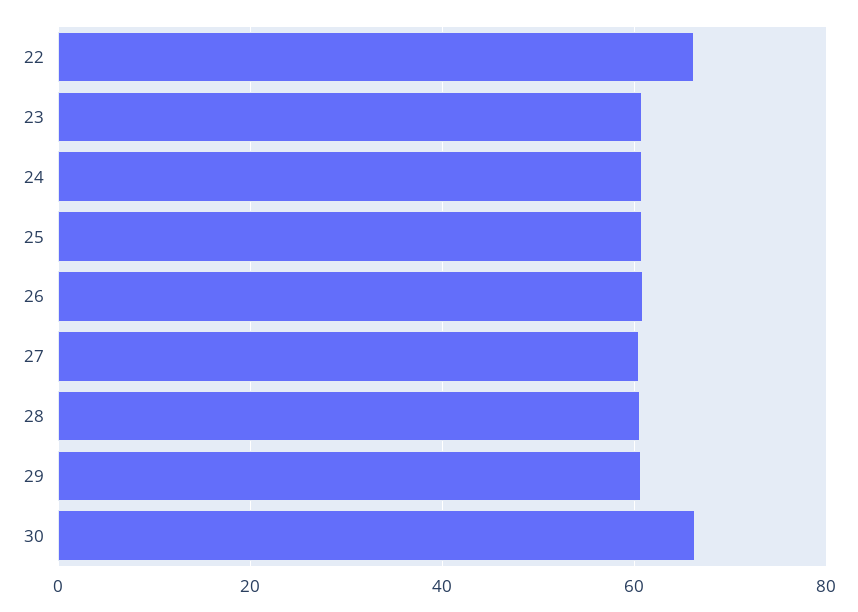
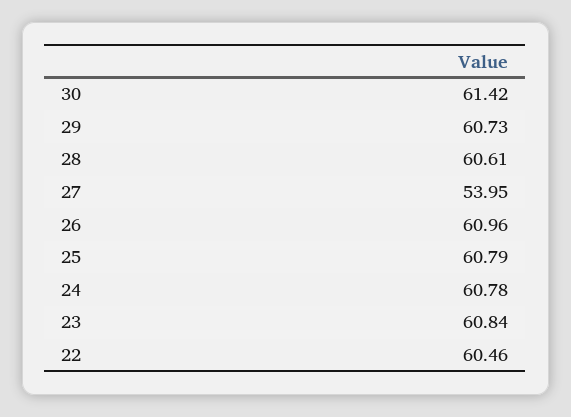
  {
-   "22": 66,
+   "22": 60.46,
    "23": 60.84,
    "24": 60.78,
    "25": 60.79,
    "26": 60.96,
-   "27": 60,
+   "27": 53.95,
    "28": 60.61,
    "29": 60.73,
-   "30": 66
+   "30": 61.42
  }

